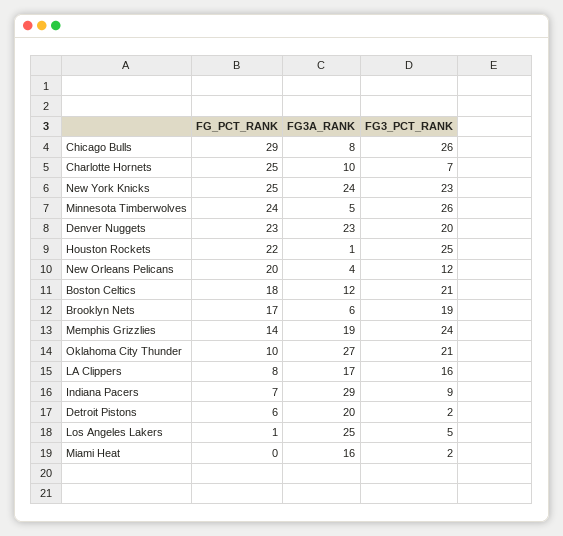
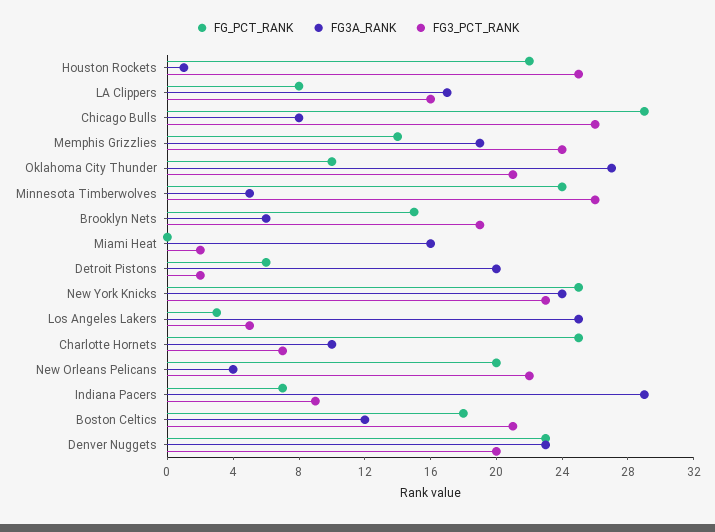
  {
    "FG_PCT_RANK": {
      "Chicago Bulls": 29,
      "Charlotte Hornets": 25,
      "New York Knicks": 25,
      "Minnesota Timberwolves": 24,
      "Denver Nuggets": 23,
      "Houston Rockets": 22,
      "New Orleans Pelicans": 20,
      "Boston Celtics": 18,
-     "Brooklyn Nets": 17,
+     "Brooklyn Nets": 15,
      "Memphis Grizzlies": 14,
      "Oklahoma City Thunder": 10,
      "LA Clippers": 8,
      "Indiana Pacers": 7,
      "Detroit Pistons": 6,
-     "Los Angeles Lakers": 1,
+     "Los Angeles Lakers": 3,
      "Miami Heat": 0
    },
    "FG3A_RANK": {
      "Chicago Bulls": 8,
      "Charlotte Hornets": 10,
      "New York Knicks": 24,
      "Minnesota Timberwolves": 5,
      "Denver Nuggets": 23,
      "Houston Rockets": 1,
      "New Orleans Pelicans": 4,
      "Boston Celtics": 12,
      "Brooklyn Nets": 6,
      "Memphis Grizzlies": 19,
      "Oklahoma City Thunder": 27,
      "LA Clippers": 17,
      "Indiana Pacers": 29,
      "Detroit Pistons": 20,
      "Los Angeles Lakers": 25,
      "Miami Heat": 16
    },
    "FG3_PCT_RANK": {
      "Chicago Bulls": 26,
      "Charlotte Hornets": 7,
      "New York Knicks": 23,
      "Minnesota Timberwolves": 26,
      "Denver Nuggets": 20,
      "Houston Rockets": 25,
-     "New Orleans Pelicans": 12,
+     "New Orleans Pelicans": 22,
      "Boston Celtics": 21,
      "Brooklyn Nets": 19,
      "Memphis Grizzlies": 24,
      "Oklahoma City Thunder": 21,
      "LA Clippers": 16,
      "Indiana Pacers": 9,
      "Detroit Pistons": 2,
      "Los Angeles Lakers": 5,
      "Miami Heat": 2
    }
  }

